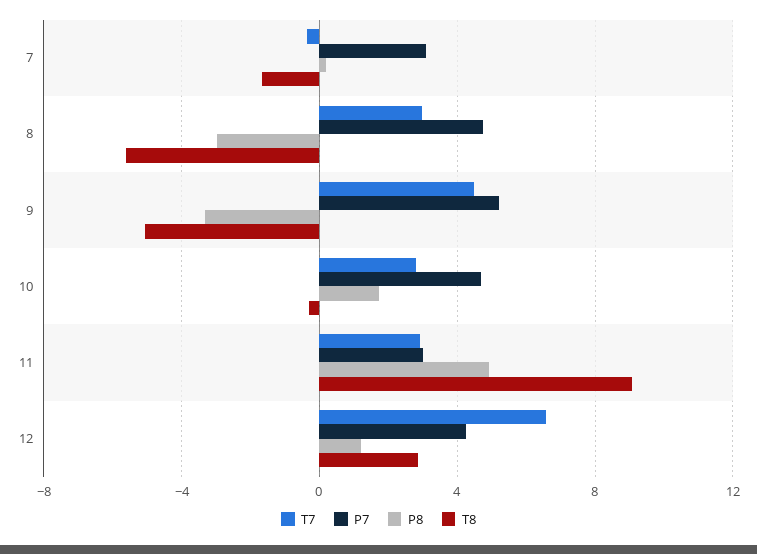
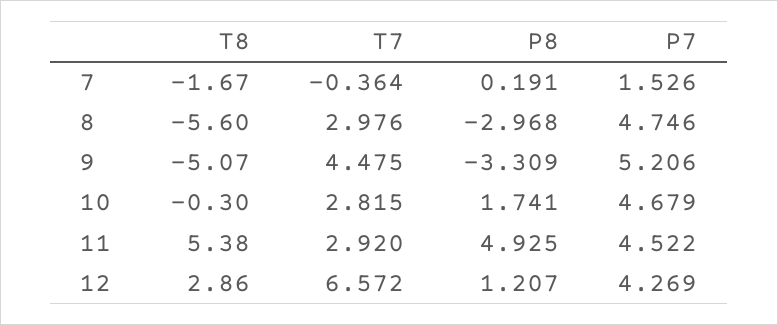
  {
    "T7": {
      "7": -0.364,
      "8": 2.976,
      "9": 4.475,
      "10": 2.815,
      "11": 2.92,
      "12": 6.572
    },
    "P7": {
-     "7": 3,
+     "7": 1.526,
      "8": 4.746,
      "9": 5.206,
      "10": 4.679,
-     "11": 3,
+     "11": 4.522,
      "12": 4.269
    },
    "P8": {
      "7": 0.191,
      "8": -2.968,
      "9": -3.309,
      "10": 1.741,
      "11": 4.925,
      "12": 1.207
    },
    "T8": {
      "7": -1.67,
      "8": -5.6,
      "9": -5.07,
      "10": -0.3,
-     "11": 9,
+     "11": 5.38,
      "12": 2.86
    }
  }

